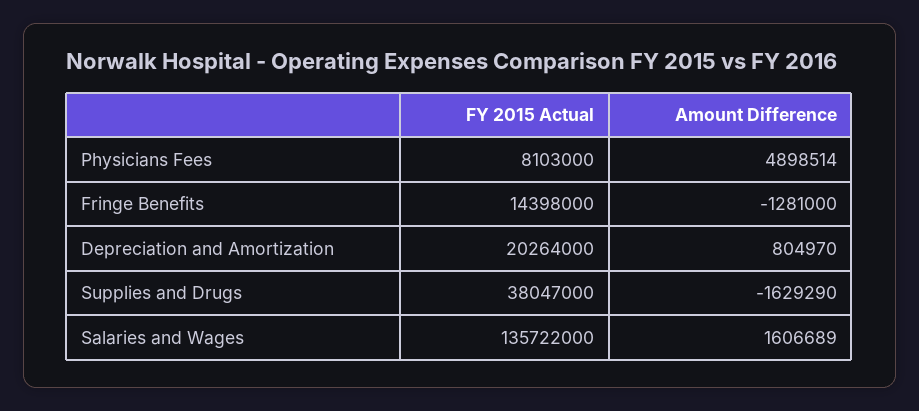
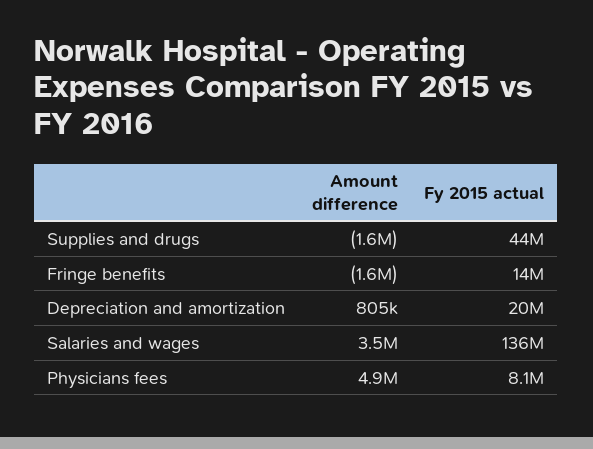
  {
    "FY 2015 Actual": {
      "Physicians Fees": 8103000,
      "Fringe Benefits": 14398000,
      "Depreciation and Amortization": 20264000,
-     "Supplies and Drugs": 38047000,
+     "Supplies and Drugs": 44000000,
      "Salaries and Wages": 135722000
    },
    "Amount Difference": {
      "Physicians Fees": 4898514,
-     "Fringe Benefits": -1281000,
+     "Fringe Benefits": -1600000,
      "Depreciation and Amortization": 804970,
      "Supplies and Drugs": -1629290,
-     "Salaries and Wages": 1606689
+     "Salaries and Wages": 3500000
    }
  }

